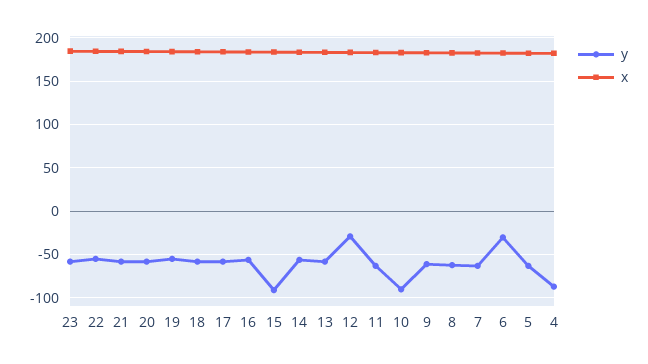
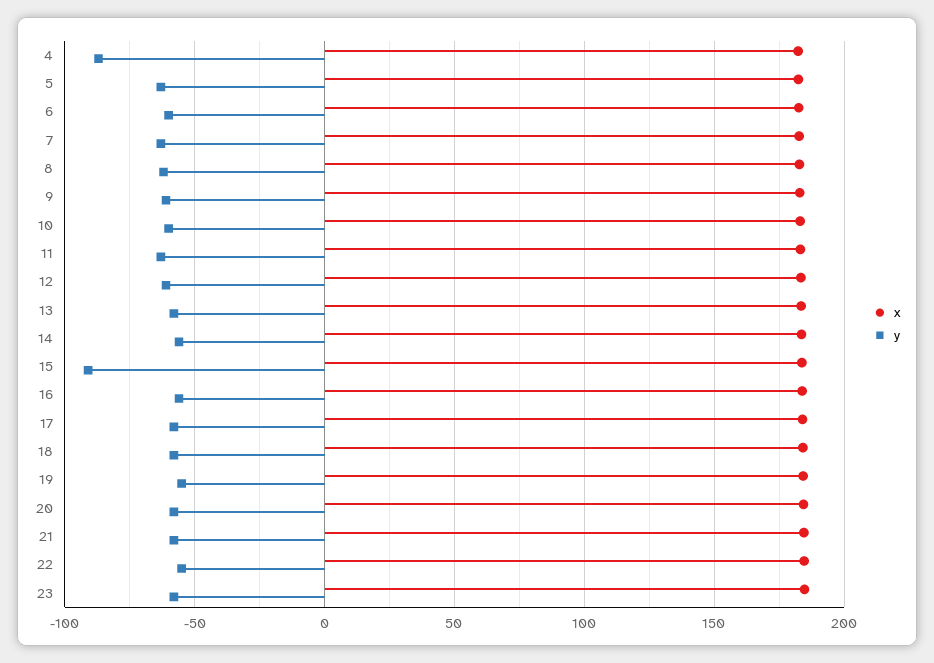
  {
    "y": {
      "23": -60,
      "22": -55,
      "21": -60,
      "20": -60,
      "19": -55,
      "18": -60,
      "17": -60,
      "16": -55,
      "15": -90,
      "14": -55,
      "13": -60,
-     "12": -30,
+     "12": -60,
      "11": -65,
-     "10": -90,
+     "10": -60,
      "9": -60,
      "8": -60,
      "7": -65,
-     "6": -30,
+     "6": -60,
      "5": -65,
      "4": -85
    },
    "x": {
      "23": 185,
      "22": 185,
      "21": 185,
      "20": 185,
      "19": 185,
      "18": 185,
      "17": 185,
      "16": 185,
      "15": 185,
      "14": 185,
      "13": 185,
      "12": 185,
      "11": 185,
      "10": 185,
      "9": 185,
      "8": 185,
      "7": 185,
      "6": 185,
      "5": 180,
      "4": 180
    }
  }

